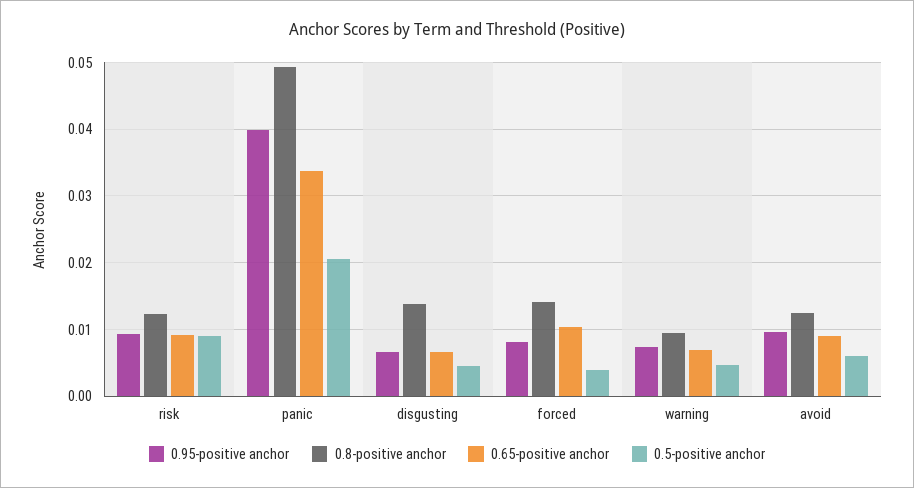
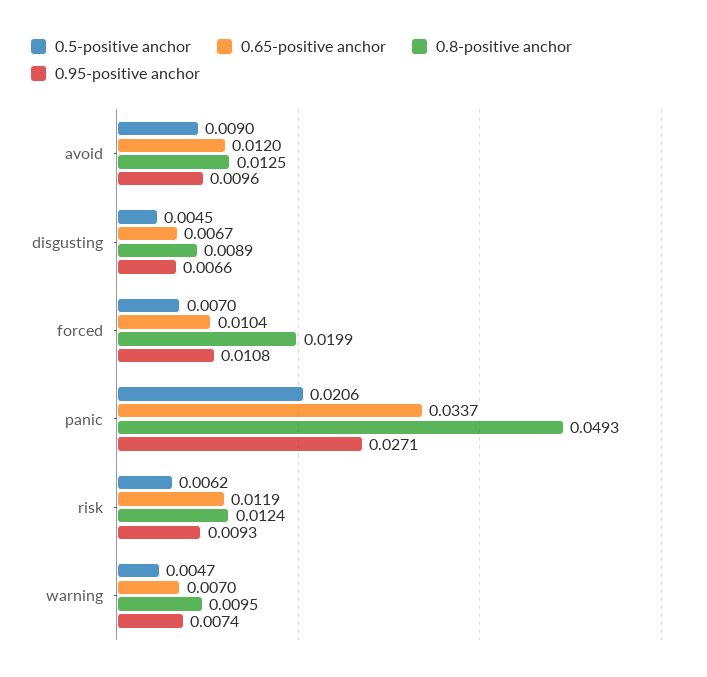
  {
    "0.95-positive anchor": {
      "risk": 0.0093,
-     "panic": 0.04,
+     "panic": 0.0271,
      "disgusting": 0.0066,
-     "forced": 0.008,
+     "forced": 0.0108,
      "warning": 0.0074,
      "avoid": 0.0096
    },
    "0.8-positive anchor": {
      "risk": 0.0124,
      "panic": 0.0493,
-     "disgusting": 0.014,
+     "disgusting": 0.0089,
-     "forced": 0.014,
+     "forced": 0.0199,
      "warning": 0.0095,
      "avoid": 0.0125
    },
    "0.65-positive anchor": {
-     "risk": 0.009,
+     "risk": 0.0119,
      "panic": 0.0337,
      "disgusting": 0.0067,
      "forced": 0.0104,
      "warning": 0.007,
-     "avoid": 0.009
+     "avoid": 0.012
    },
    "0.5-positive anchor": {
-     "risk": 0.009,
+     "risk": 0.0062,
      "panic": 0.0206,
      "disgusting": 0.0045,
-     "forced": 0.004,
+     "forced": 0.007,
      "warning": 0.0047,
-     "avoid": 0.006
+     "avoid": 0.009
    }
  }

